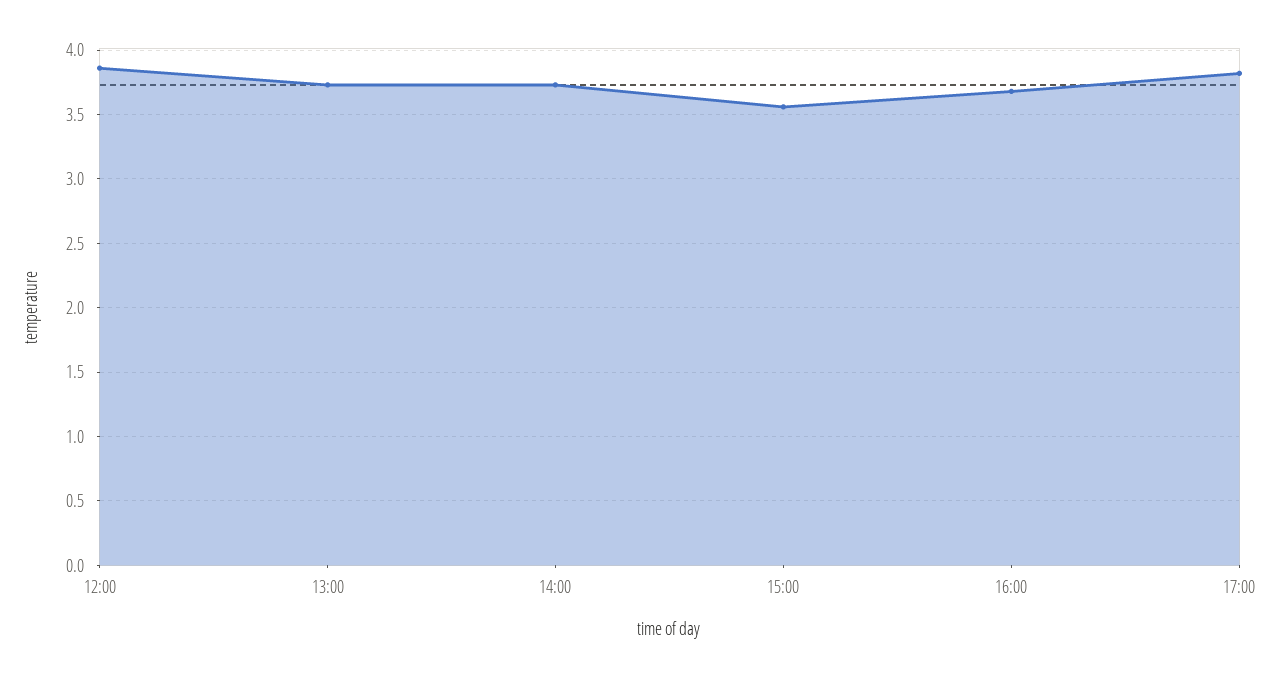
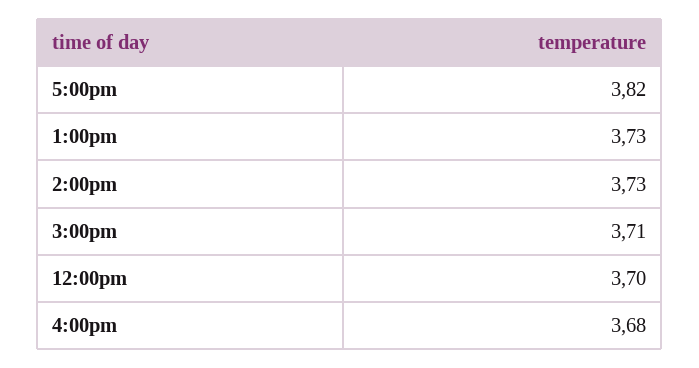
  {
-   "12:00": 3.85,
+   "12:00": 3.7,
    "13:00": 3.73,
    "14:00": 3.73,
-   "15:00": 3.55,
+   "15:00": 3.71,
    "16:00": 3.68,
    "17:00": 3.82
  }

